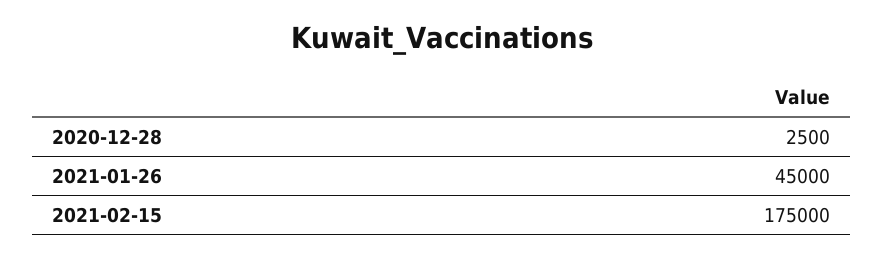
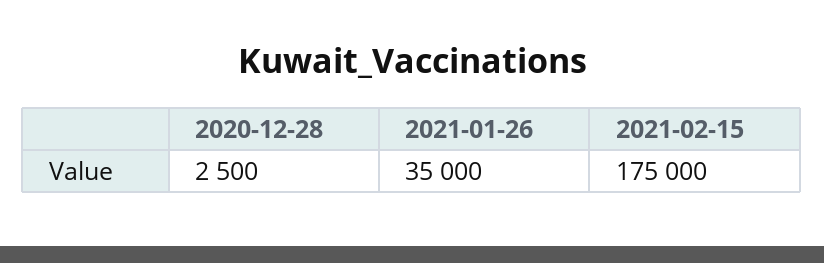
  {
    "2020-12-28": 2500,
-   "2021-01-26": 45000,
+   "2021-01-26": 35000,
    "2021-02-15": 175000
  }

